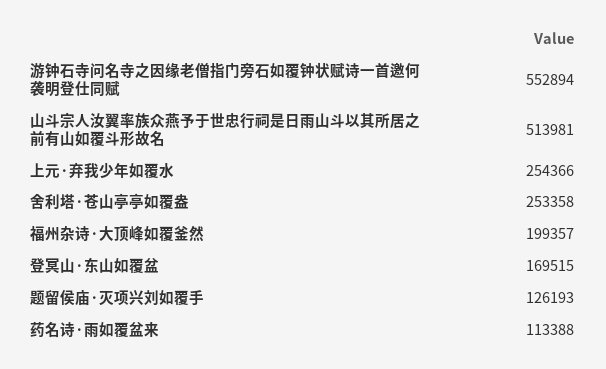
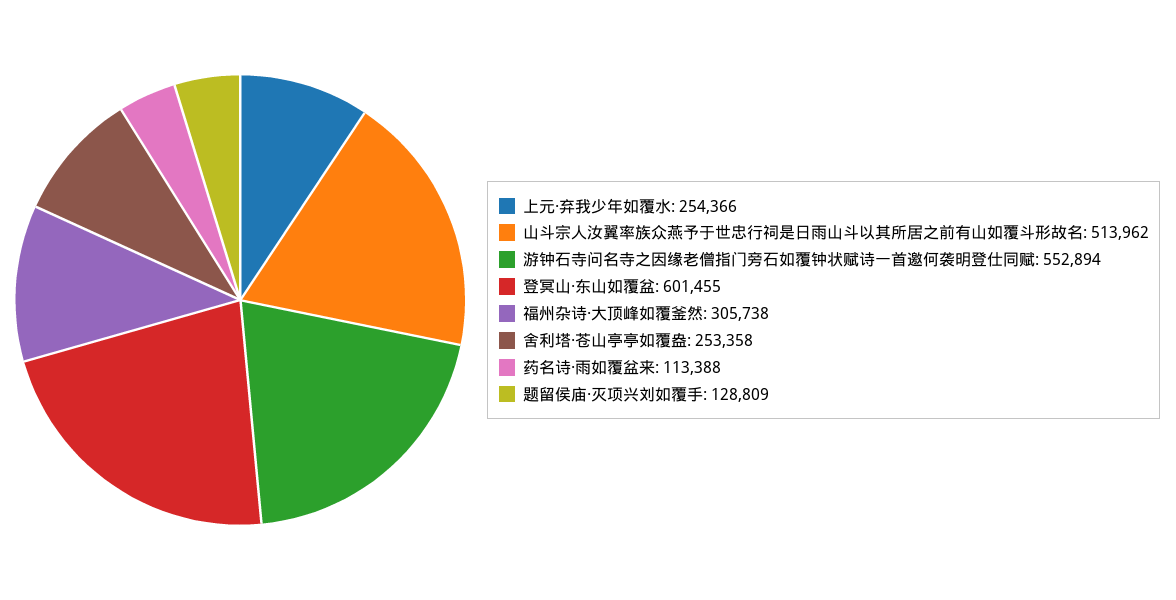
  {
    "游钟石寺问名寺之因缘老僧指门旁石如覆钟状赋诗一首邀何袭明登仕同赋": 552894,
-   "山斗宗人汝翼率族众燕予于世忠行祠是日雨山斗以其所居之前有山如覆斗形故名": 513981,
+   "山斗宗人汝翼率族众燕予于世忠行祠是日雨山斗以其所居之前有山如覆斗形故名": 513962,
    "上元·弃我少年如覆水": 254366,
    "舍利塔·苍山亭亭如覆盎": 253358,
-   "福州杂诗·大顶峰如覆釜然": 199357,
+   "福州杂诗·大顶峰如覆釜然": 305738,
-   "登冥山·东山如覆盆": 169515,
+   "登冥山·东山如覆盆": 601455,
-   "题留侯庙·灭项兴刘如覆手": 126193,
+   "题留侯庙·灭项兴刘如覆手": 128809,
    "药名诗·雨如覆盆来": 113388
  }

